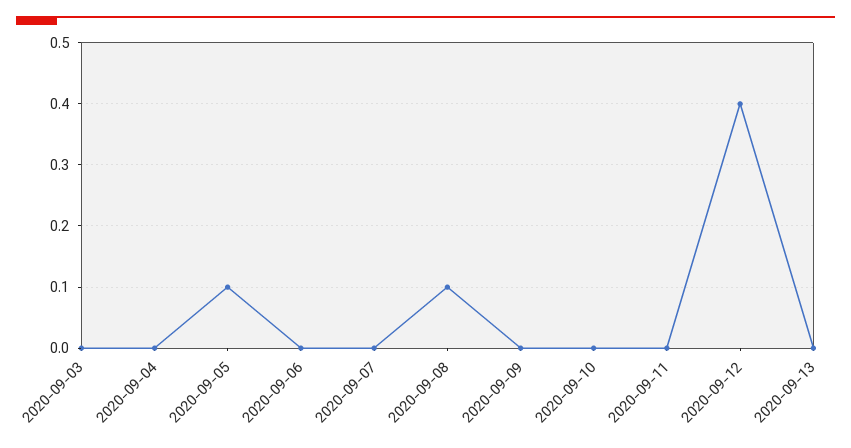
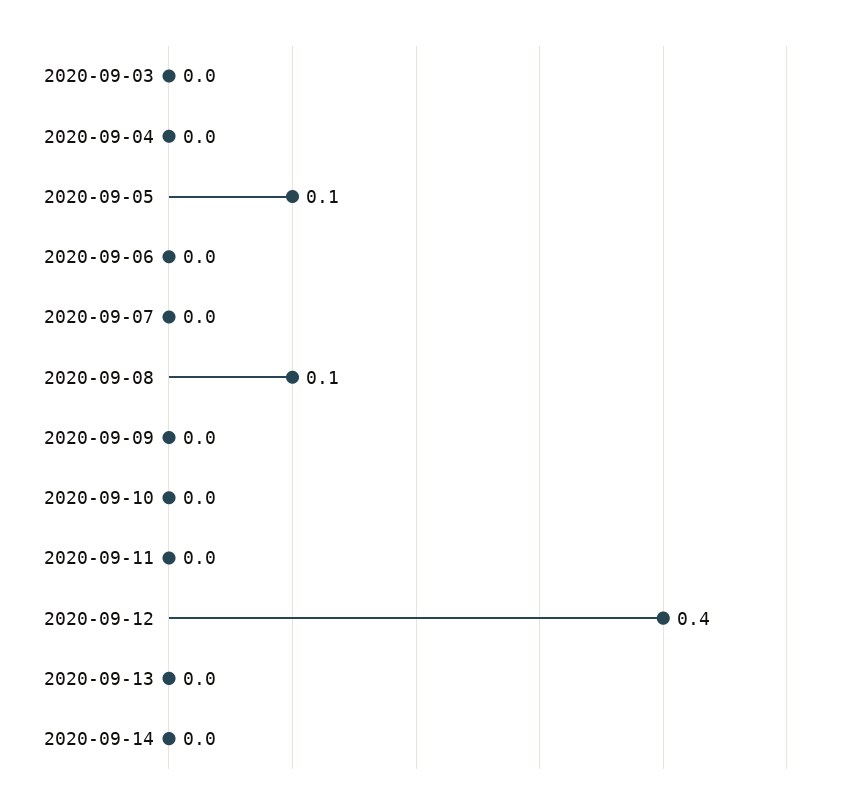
  {
    "2020-09-03": 0,
    "2020-09-04": 0,
    "2020-09-05": 0.1,
    "2020-09-06": 0,
    "2020-09-07": 0,
    "2020-09-08": 0.1,
    "2020-09-09": 0,
    "2020-09-10": 0,
    "2020-09-11": 0,
    "2020-09-12": 0.4,
-   "2020-09-13": 0
+   "2020-09-13": 0,
+   "2020-09-14": 0
  }

